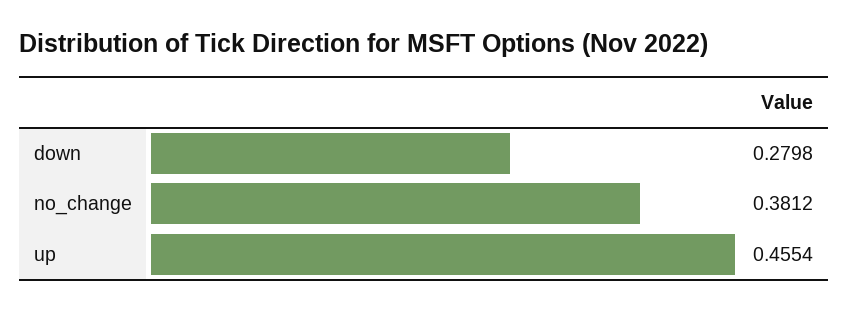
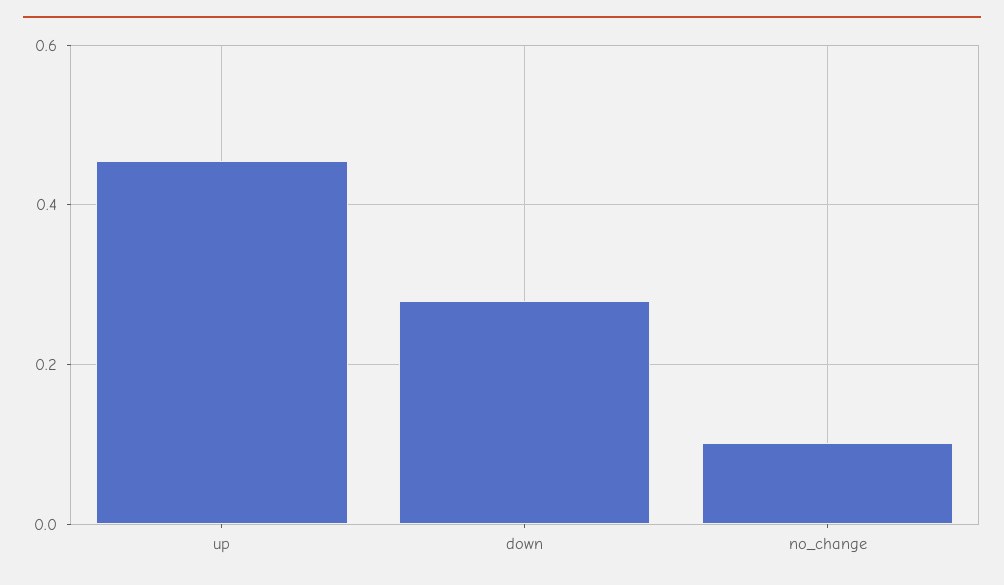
  {
    "down": 0.2798,
-   "no_change": 0.3812,
+   "no_change": 0.1,
    "up": 0.4554
  }

